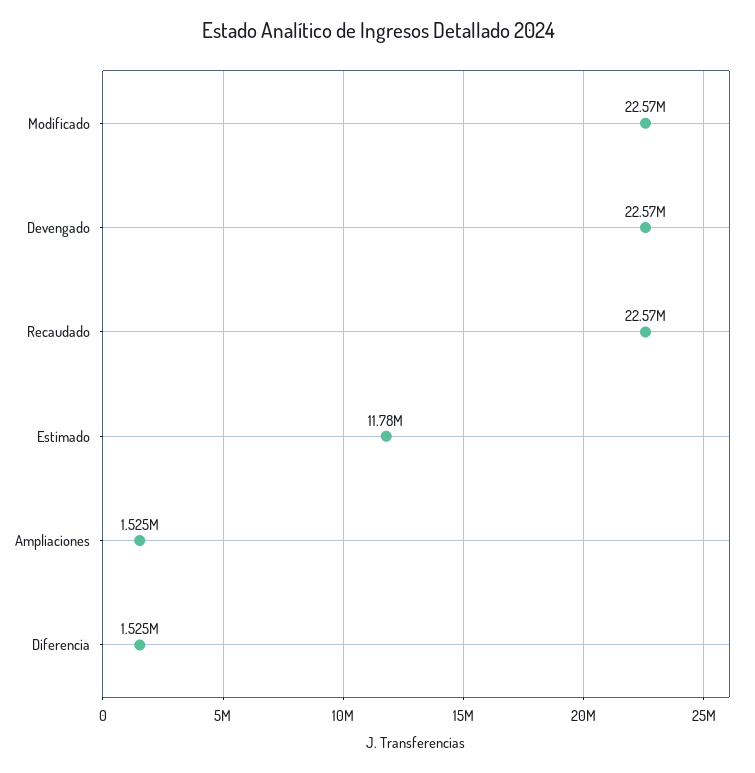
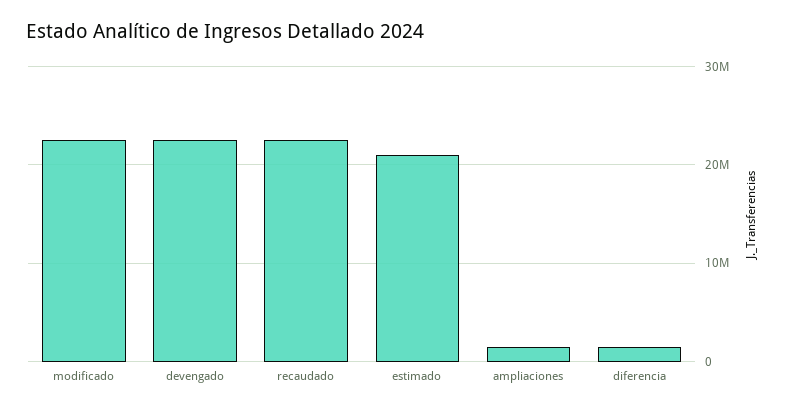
  {
    "Modificado": 22570000,
    "Devengado": 22570000,
    "Recaudado": 22570000,
-   "Estimado": 11780000,
+   "Estimado": 21000000,
    "Ampliaciones": 1525000,
    "Diferencia": 1525000
  }

